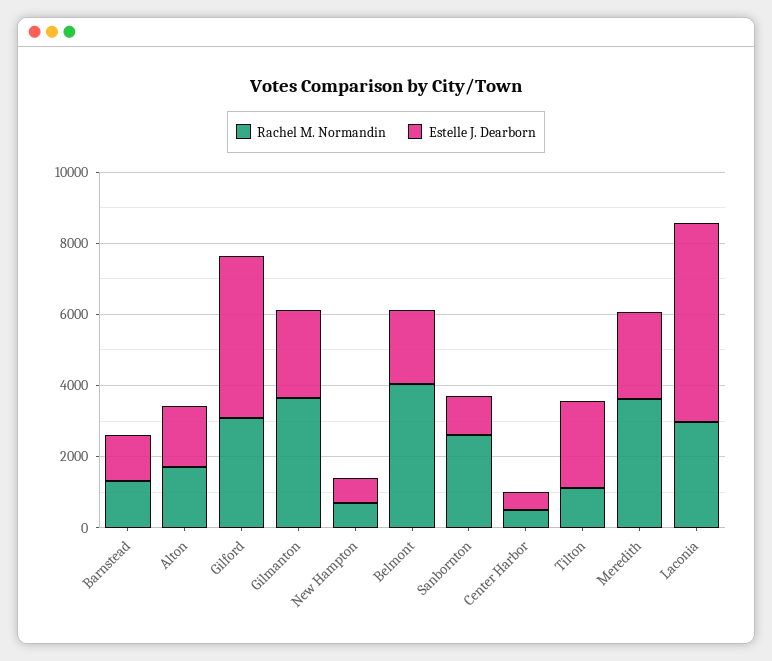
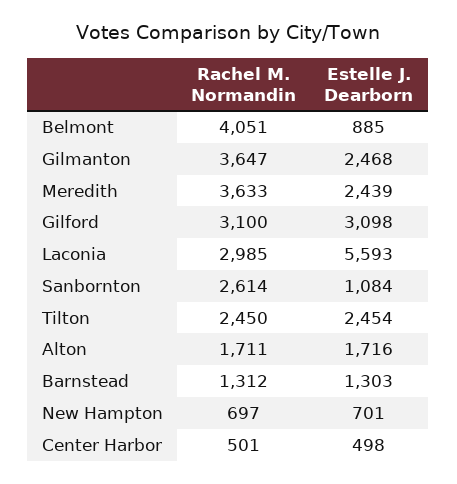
  {
    "Rachel M. Normandin": {
      "Barnstead": 1312,
      "Alton": 1711,
      "Gilford": 3100,
      "Gilmanton": 3647,
      "New Hampton": 697,
      "Belmont": 4051,
      "Sanbornton": 2614,
      "Center Harbor": 501,
-     "Tilton": 1000,
+     "Tilton": 2450,
      "Meredith": 3633,
      "Laconia": 2985
    },
    "Estelle J. Dearborn": {
      "Barnstead": 1303,
      "Alton": 1716,
-     "Gilford": 4500,
+     "Gilford": 3098,
      "Gilmanton": 2468,
      "New Hampton": 701,
-     "Belmont": 2000,
+     "Belmont": 885,
      "Sanbornton": 1084,
      "Center Harbor": 498,
      "Tilton": 2454,
      "Meredith": 2439,
      "Laconia": 5593
    }
  }

